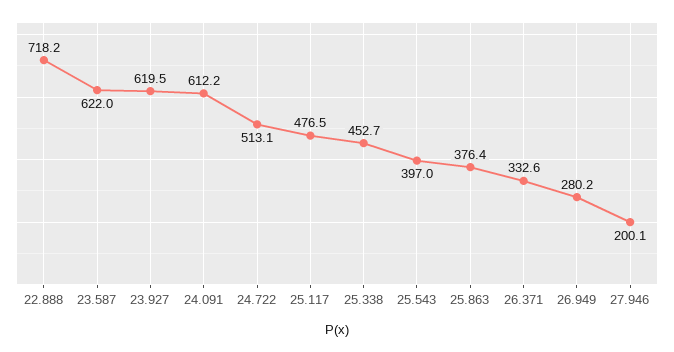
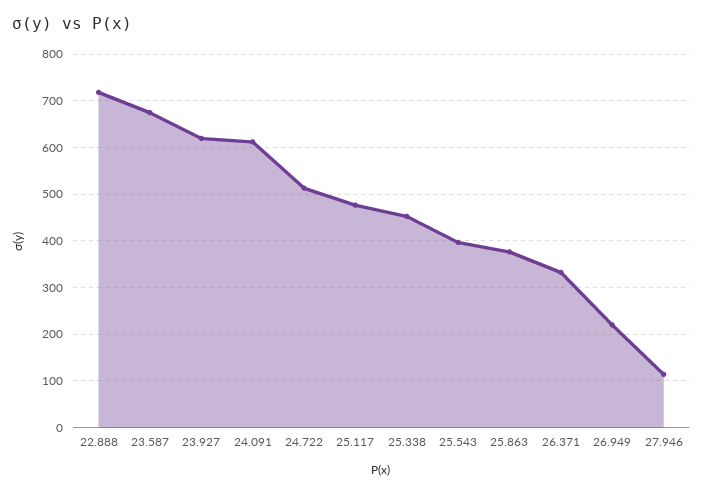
  {
    "22.888": 718.2,
-   "23.587": 622,
+   "23.587": 680,
    "23.927": 619.5,
    "24.091": 612.2,
    "24.722": 513.1,
    "25.117": 476.5,
    "25.338": 452.7,
    "25.543": 397,
    "25.863": 376.4,
    "26.371": 332.6,
-   "26.949": 280.2,
+   "26.949": 220,
-   "27.946": 200.1
+   "27.946": 120
  }

